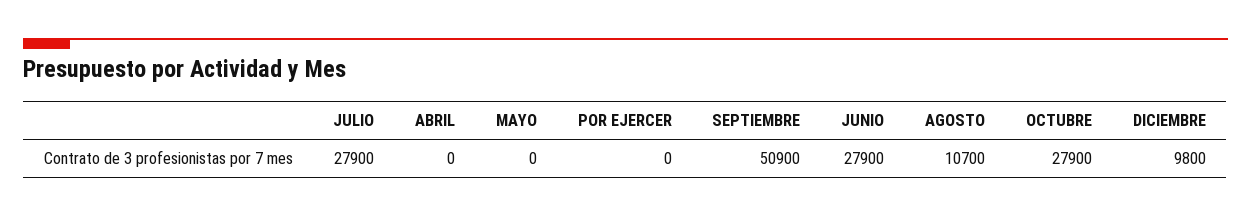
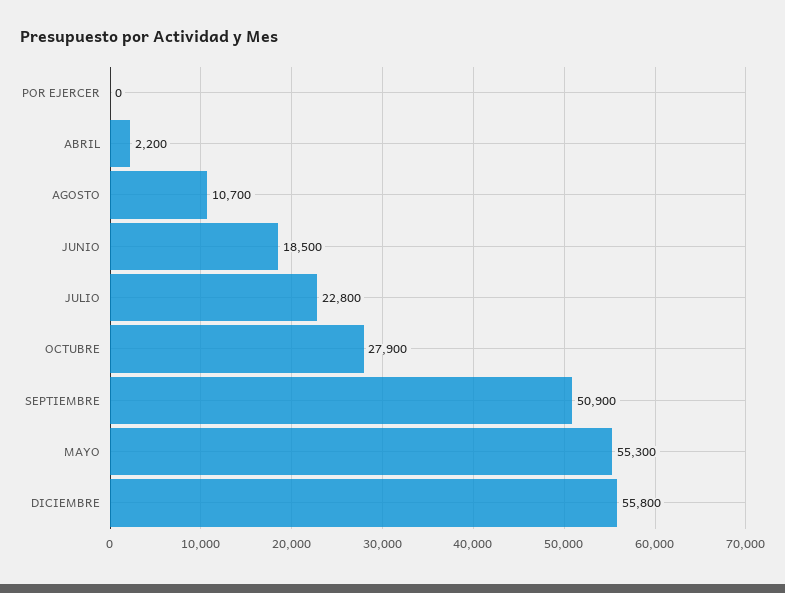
  {
-   "JULIO": 27900,
+   "JULIO": 22800,
-   "ABRIL": 0,
+   "ABRIL": 2200,
-   "MAYO": 0,
+   "MAYO": 55300,
    "POR EJERCER": 0,
    "SEPTIEMBRE": 50900,
-   "JUNIO": 27900,
+   "JUNIO": 18500,
    "AGOSTO": 10700,
    "OCTUBRE": 27900,
-   "DICIEMBRE": 9800
+   "DICIEMBRE": 55800
  }

